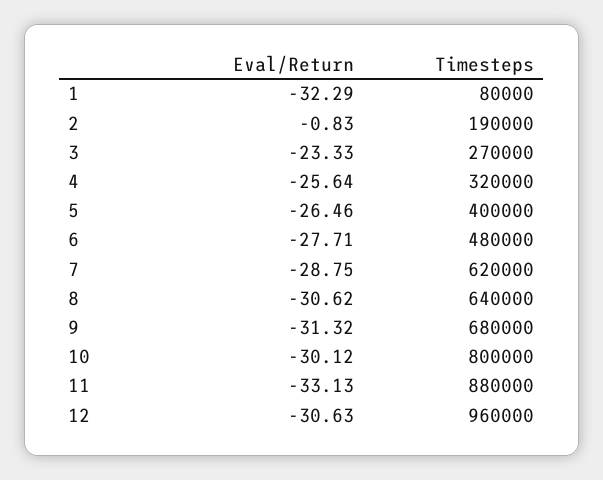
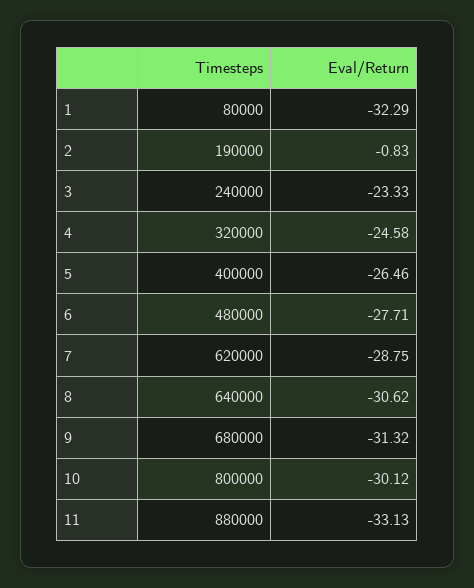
  {
    "Eval/Return": {
      "1": -32.29,
      "2": -0.83,
      "3": -23.33,
-     "4": -25.64,
+     "4": -24.58,
      "5": -26.46,
      "6": -27.71,
      "7": -28.75,
      "8": -30.62,
      "9": -31.32,
      "10": -30.12,
-     "11": -33.13,
+     "11": -33.13
-     "12": -30.63
    },
    "Timesteps": {
      "1": 80000,
      "2": 190000,
-     "3": 270000,
+     "3": 240000,
      "4": 320000,
      "5": 400000,
      "6": 480000,
      "7": 620000,
      "8": 640000,
      "9": 680000,
      "10": 800000,
-     "11": 880000,
+     "11": 880000
-     "12": 960000
    }
  }

